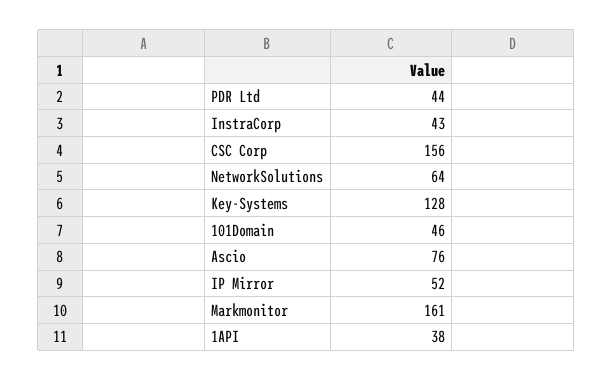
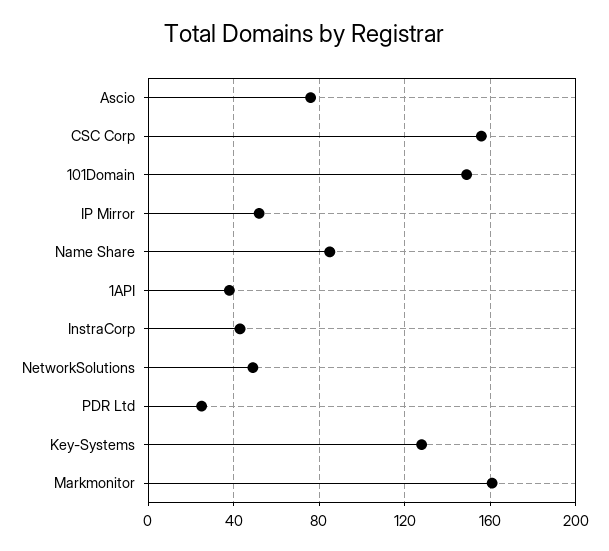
  {
-   "PDR Ltd": 44,
+   "PDR Ltd": 25,
    "InstraCorp": 43,
    "CSC Corp": 156,
-   "NetworkSolutions": 64,
+   "NetworkSolutions": 50,
    "Key-Systems": 128,
-   "101Domain": 46,
+   "101Domain": 150,
    "Ascio": 76,
    "IP Mirror": 52,
    "Markmonitor": 161,
-   "1API": 38
+   "1API": 38,
+   "Name Share": 85
  }

